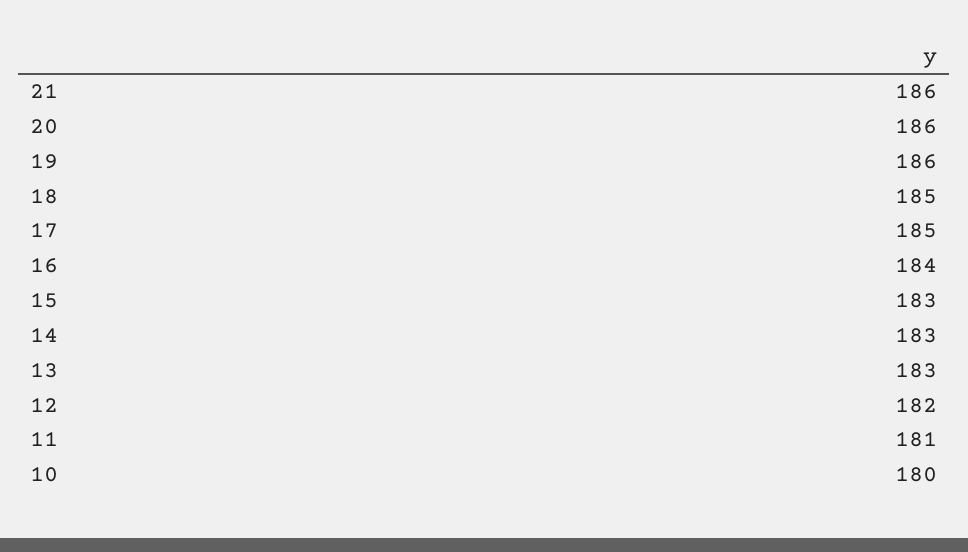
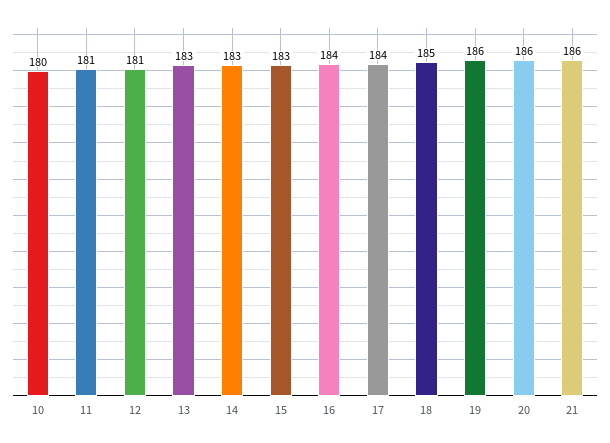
  {
    "21": 186,
    "20": 186,
    "19": 186,
    "18": 185,
-   "17": 185,
+   "17": 184,
    "16": 184,
    "15": 183,
    "14": 183,
    "13": 183,
-   "12": 182,
+   "12": 181,
    "11": 181,
    "10": 180
  }

